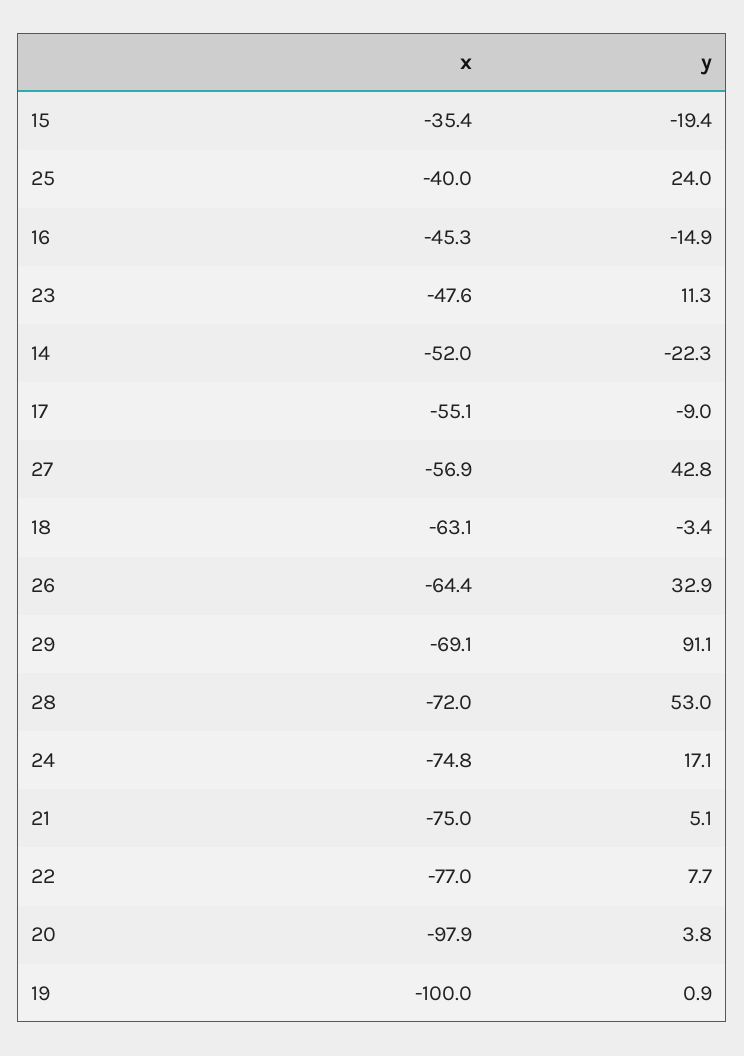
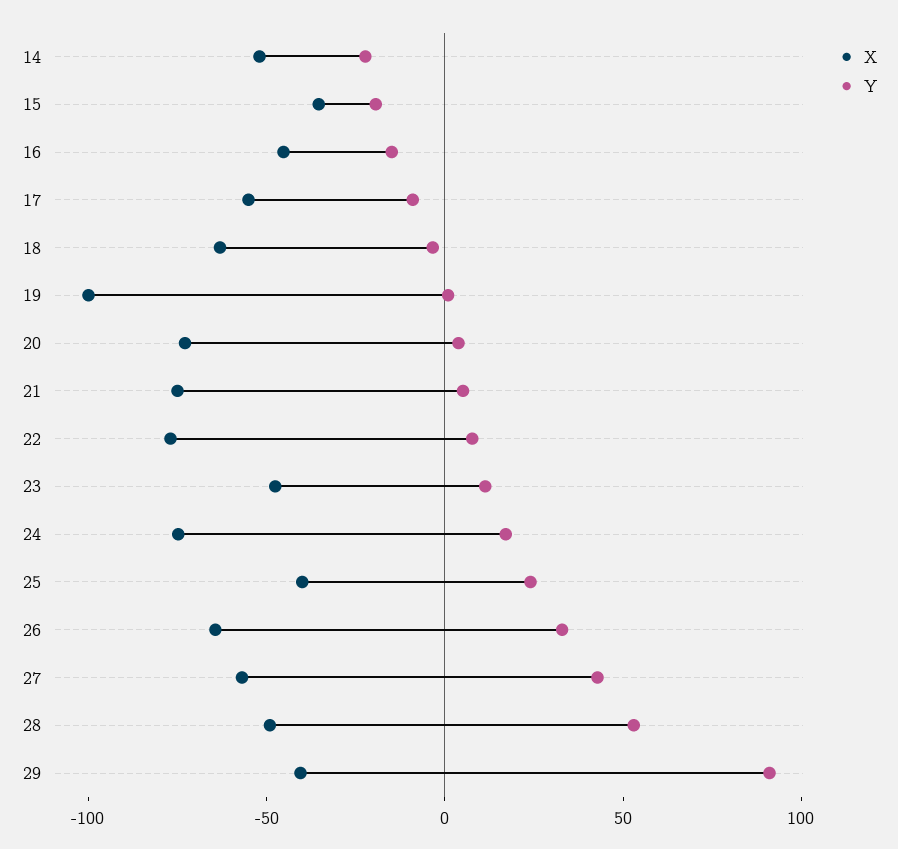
  {
    "x": {
      "15": -35.4,
      "25": -40,
      "16": -45.3,
      "23": -47.6,
      "14": -52,
      "17": -55.1,
      "27": -56.9,
      "18": -63.1,
      "26": -64.4,
-     "29": -69.1,
+     "29": -40,
-     "28": -72,
+     "28": -50,
      "24": -74.8,
      "21": -75,
      "22": -77,
-     "20": -97.9,
+     "20": -70,
      "19": -100
    },
    "y": {
      "15": -19.4,
      "25": 24,
      "16": -14.9,
      "23": 11.3,
      "14": -22.3,
      "17": -9,
      "27": 42.8,
      "18": -3.4,
      "26": 32.9,
      "29": 91.1,
      "28": 53,
      "24": 17.1,
      "21": 5.1,
      "22": 7.7,
      "20": 3.8,
      "19": 0.9
    }
  }

